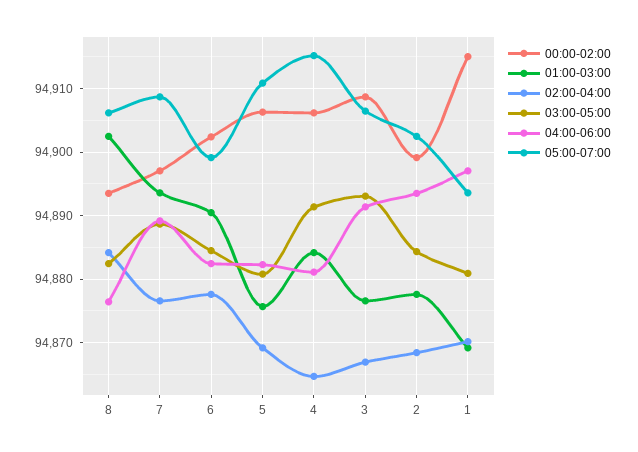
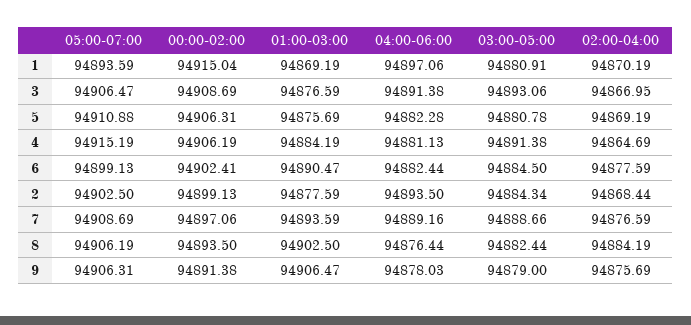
  {
    "00:00-02:00": {
      "8": 94893.5,
      "7": 94897.06,
      "6": 94902.41,
      "5": 94906.31,
      "4": 94906.19,
      "3": 94908.69,
      "2": 94899.13,
-     "1": 94915.04
+     "1": 94915.04,
+     "9": 94891.38
    },
    "01:00-03:00": {
      "8": 94902.5,
      "7": 94893.59,
      "6": 94890.47,
      "5": 94875.69,
      "4": 94884.19,
      "3": 94876.59,
      "2": 94877.59,
-     "1": 94869.19
+     "1": 94869.19,
+     "9": 94906.47
    },
    "02:00-04:00": {
      "8": 94884.19,
      "7": 94876.59,
      "6": 94877.59,
      "5": 94869.19,
      "4": 94864.69,
      "3": 94866.95,
      "2": 94868.44,
-     "1": 94870.19
+     "1": 94870.19,
+     "9": 94875.69
    },
    "03:00-05:00": {
      "8": 94882.44,
      "7": 94888.66,
      "6": 94884.5,
      "5": 94880.78,
      "4": 94891.38,
      "3": 94893.06,
      "2": 94884.34,
-     "1": 94880.91
+     "1": 94880.91,
+     "9": 94879
    },
    "04:00-06:00": {
      "8": 94876.44,
      "7": 94889.16,
      "6": 94882.44,
      "5": 94882.28,
      "4": 94881.13,
      "3": 94891.38,
      "2": 94893.5,
-     "1": 94897.06
+     "1": 94897.06,
+     "9": 94878.03
    },
    "05:00-07:00": {
      "8": 94906.19,
      "7": 94908.69,
      "6": 94899.13,
      "5": 94910.88,
      "4": 94915.19,
      "3": 94906.47,
      "2": 94902.5,
-     "1": 94893.59
+     "1": 94893.59,
+     "9": 94906.31
    }
  }

